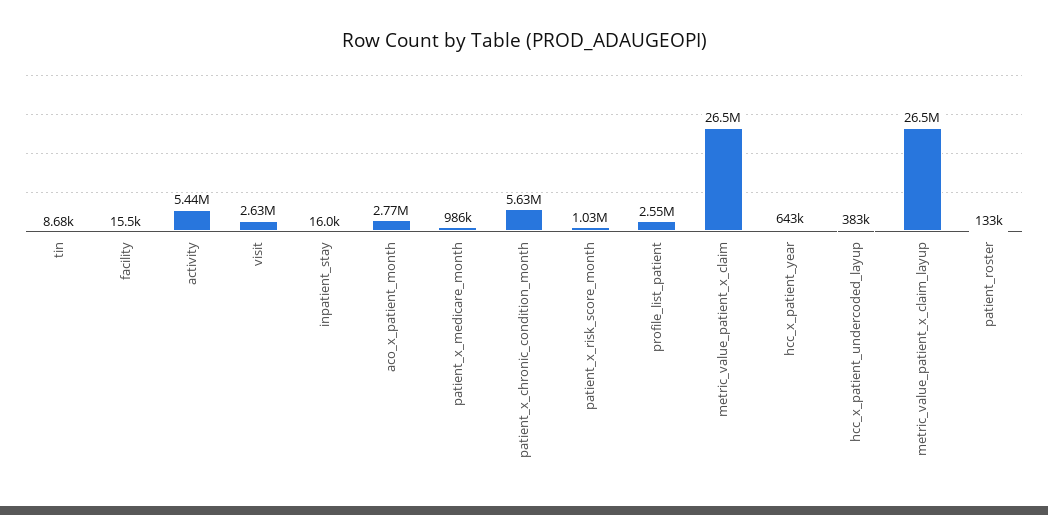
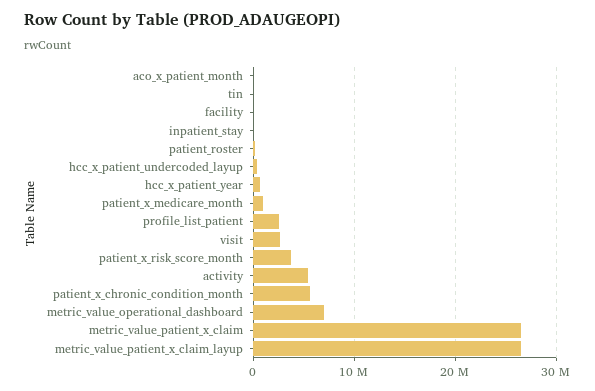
  {
    "tin": 8680,
    "facility": 15500,
    "activity": 5440000,
    "visit": 2630000,
    "inpatient_stay": 16000,
-   "aco_x_patient_month": 2770000,
+   "aco_x_patient_month": 0,
    "patient_x_medicare_month": 986000,
    "patient_x_chronic_condition_month": 5630000,
-   "patient_x_risk_score_month": 1030000,
+   "patient_x_risk_score_month": 4000000,
    "profile_list_patient": 2550000,
    "metric_value_patient_x_claim": 26500000,
    "hcc_x_patient_year": 643000,
    "hcc_x_patient_undercoded_layup": 383000,
    "metric_value_patient_x_claim_layup": 26500000,
-   "patient_roster": 133000
+   "patient_roster": 133000,
+   "metric_value_operational_dashboard": 7000000
  }

